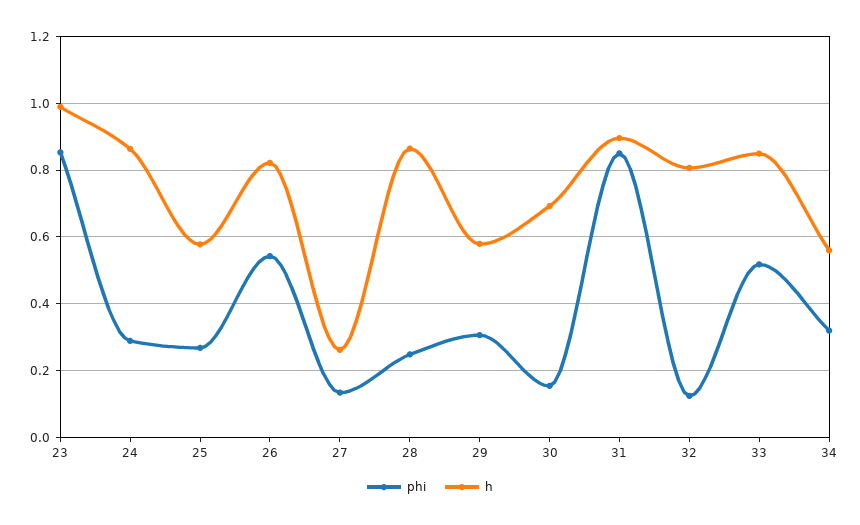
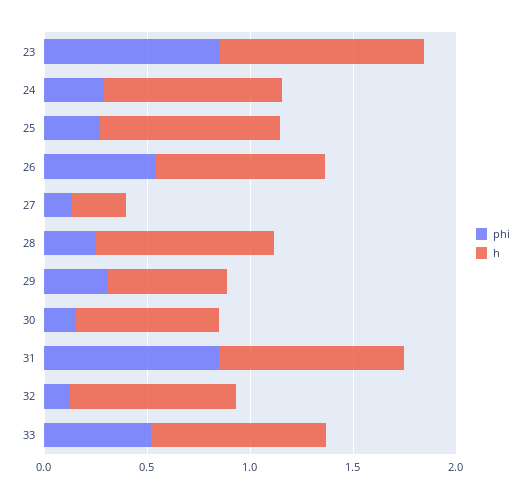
  {
    "phi": {
      "23": 0.86,
      "24": 0.28,
      "25": 0.26,
      "26": 0.54,
      "27": 0.14,
      "28": 0.24,
      "29": 0.3,
      "30": 0.16,
      "31": 0.84,
      "32": 0.12,
-     "33": 0.52,
+     "33": 0.52
-     "34": 0.32
    },
    "h": {
      "23": 0.98,
      "24": 0.86,
-     "25": 0.58,
+     "25": 0.9,
      "26": 0.82,
      "27": 0.26,
      "28": 0.86,
      "29": 0.58,
      "30": 0.7,
      "31": 0.9,
      "32": 0.8,
-     "33": 0.84,
+     "33": 0.84
-     "34": 0.56
    }
  }

